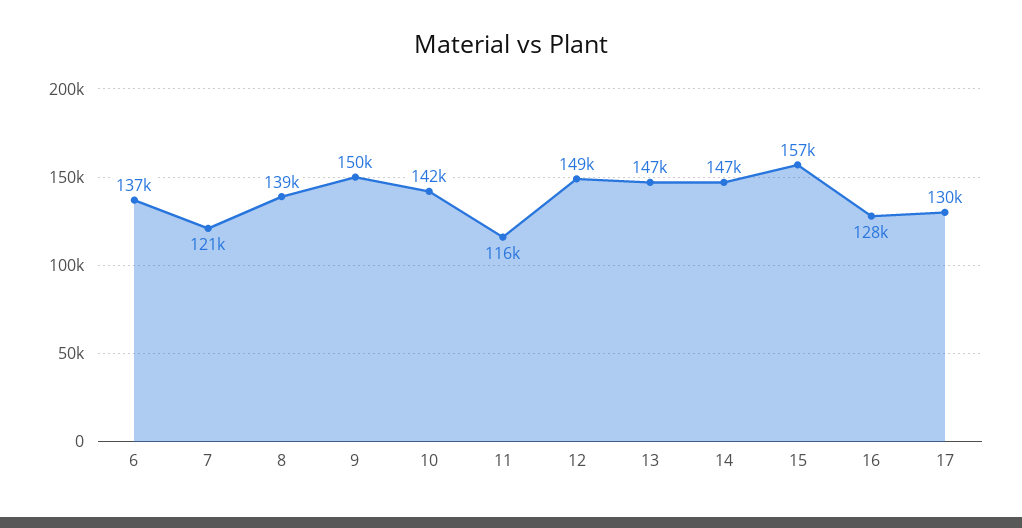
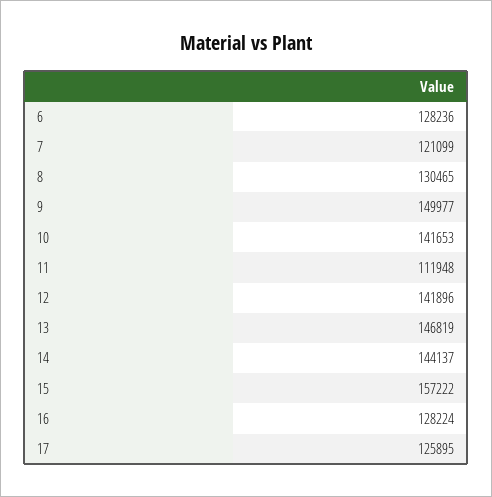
  {
-   "6": 137000,
+   "6": 128236,
    "7": 121099,
-   "8": 139000,
+   "8": 130465,
    "9": 149977,
    "10": 141653,
-   "11": 116000,
+   "11": 111948,
-   "12": 149000,
+   "12": 141896,
    "13": 146819,
-   "14": 147000,
+   "14": 144137,
    "15": 157222,
    "16": 128224,
-   "17": 130000
+   "17": 125895
  }

